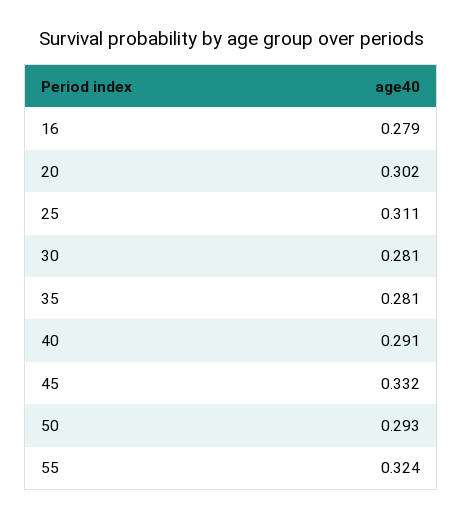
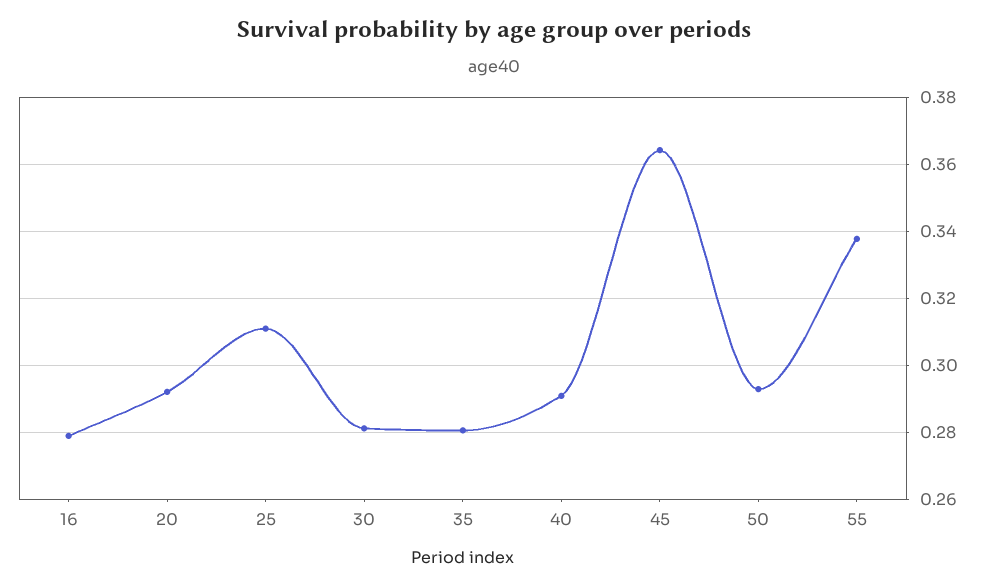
  {
    "16": 0.279,
-   "20": 0.302,
+   "20": 0.292,
    "25": 0.311,
    "30": 0.281,
    "35": 0.281,
    "40": 0.291,
-   "45": 0.332,
+   "45": 0.364,
    "50": 0.293,
-   "55": 0.324
+   "55": 0.338
  }

